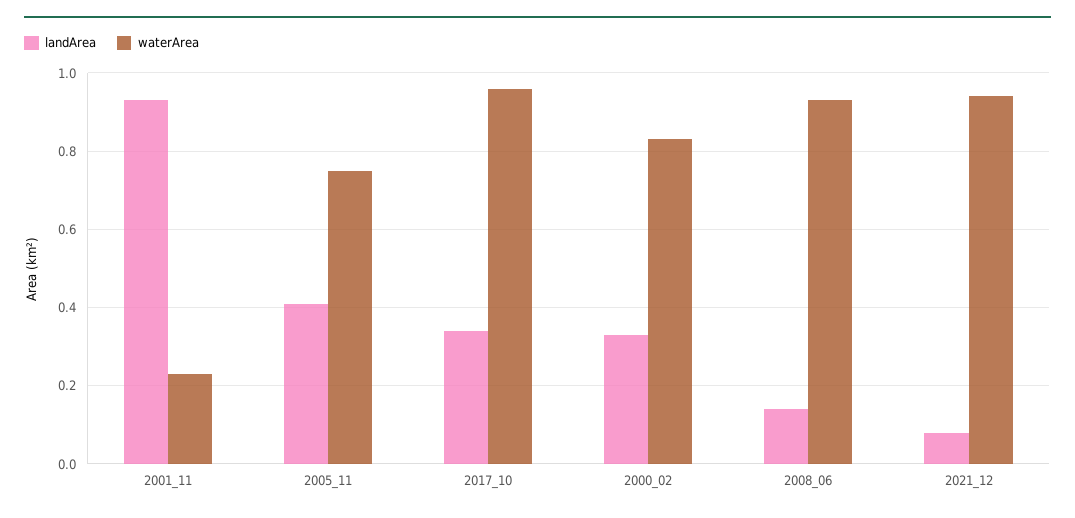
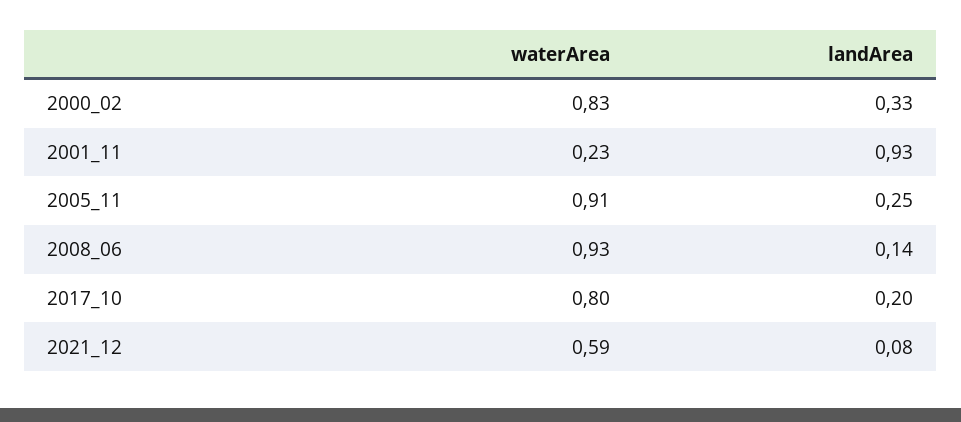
  {
    "landArea": {
      "2001_11": 0.93,
-     "2005_11": 0.4,
+     "2005_11": 0.25,
-     "2017_10": 0.35,
+     "2017_10": 0.2,
      "2000_02": 0.33,
      "2008_06": 0.14,
      "2021_12": 0.08
    },
    "waterArea": {
      "2001_11": 0.23,
-     "2005_11": 0.75,
+     "2005_11": 0.91,
-     "2017_10": 0.95,
+     "2017_10": 0.8,
      "2000_02": 0.83,
      "2008_06": 0.93,
-     "2021_12": 0.95
+     "2021_12": 0.59
    }
  }

